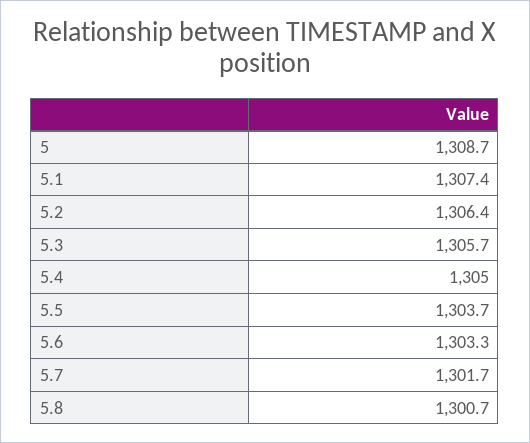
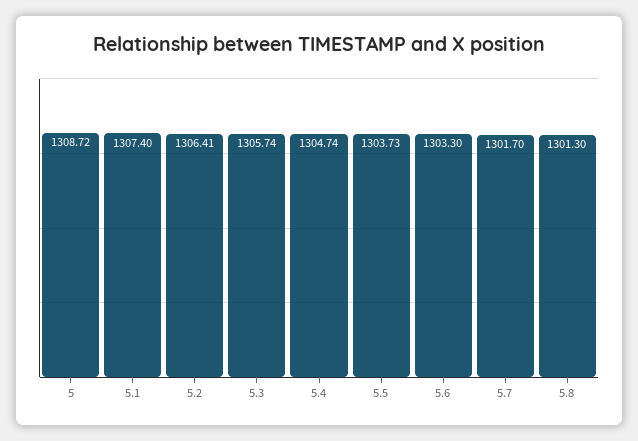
  {
    "5": 1308.72,
    "5.1": 1307.4,
    "5.2": 1306.41,
    "5.3": 1305.74,
-   "5.4": 1305,
+   "5.4": 1304.74,
    "5.5": 1303.73,
    "5.6": 1303.3,
    "5.7": 1301.7,
-   "5.8": 1300.7
+   "5.8": 1301.3
  }

